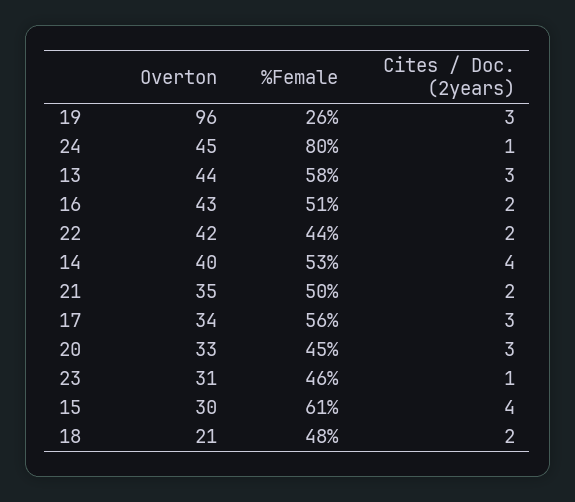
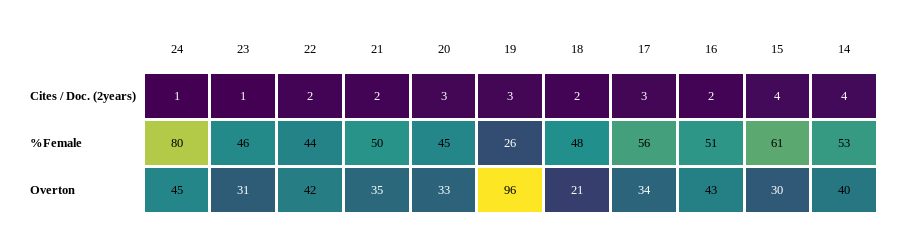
  {
    "Overton": {
      "19": 96,
      "24": 45,
-     "13": 44,
      "16": 43,
      "22": 42,
      "14": 40,
      "21": 35,
      "17": 34,
      "20": 33,
      "23": 31,
      "15": 30,
      "18": 21
    },
    "%Female": {
      "19": 26,
      "24": 80,
-     "13": 58,
      "16": 51,
      "22": 44,
      "14": 53,
      "21": 50,
      "17": 56,
      "20": 45,
      "23": 46,
      "15": 61,
      "18": 48
    },
    "Cites / Doc. (2years)": {
      "19": 3,
      "24": 1,
-     "13": 3,
      "16": 2,
      "22": 2,
      "14": 4,
      "21": 2,
      "17": 3,
      "20": 3,
      "23": 1,
      "15": 4,
      "18": 2
    }
  }

